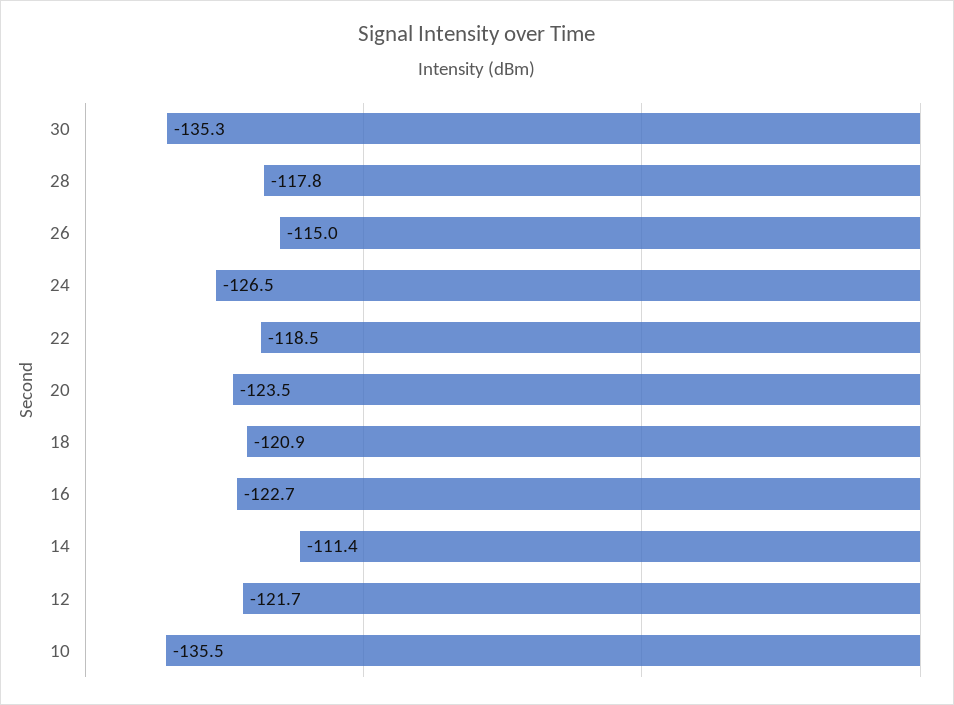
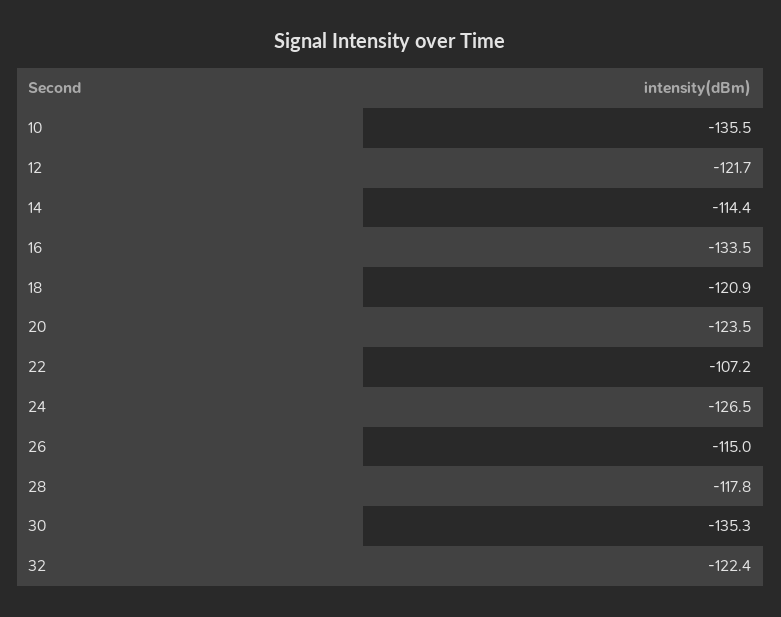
  {
    "30": -135.3,
    "28": -117.8,
    "26": -115,
    "24": -126.5,
-   "22": -118.5,
+   "22": -107.2,
    "20": -123.5,
    "18": -120.9,
-   "16": -122.7,
+   "16": -133.5,
-   "14": -111.4,
+   "14": -114.4,
    "12": -121.7,
-   "10": -135.5
+   "10": -135.5,
+   "32": -122.4
  }

